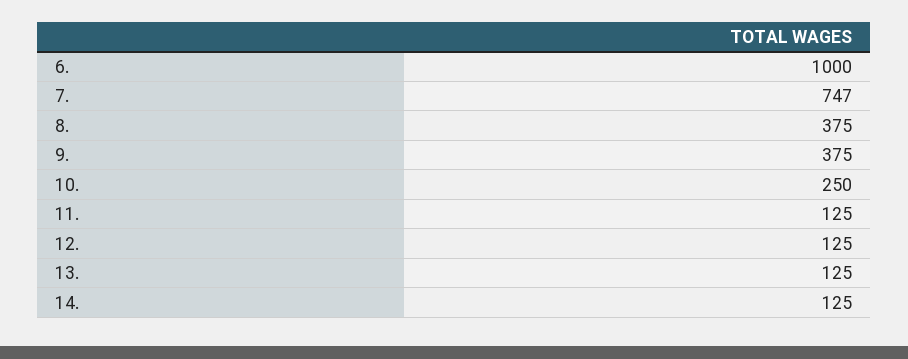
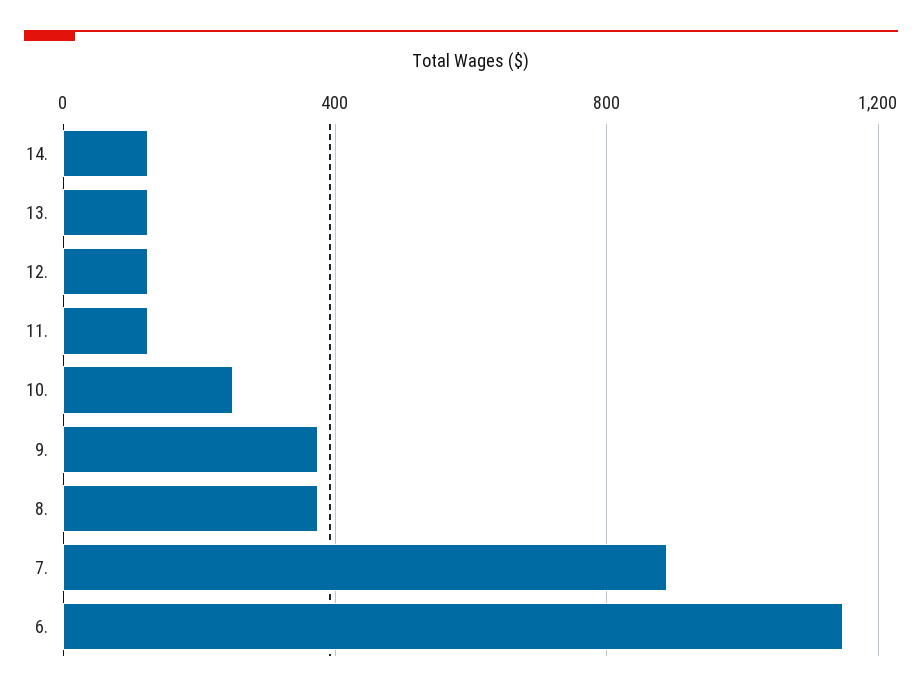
  {
-   "6.": 1000,
+   "6.": 1150,
-   "7.": 747,
+   "7.": 900,
    "8.": 375,
    "9.": 375,
    "10.": 250,
    "11.": 125,
    "12.": 125,
    "13.": 125,
    "14.": 125
  }

